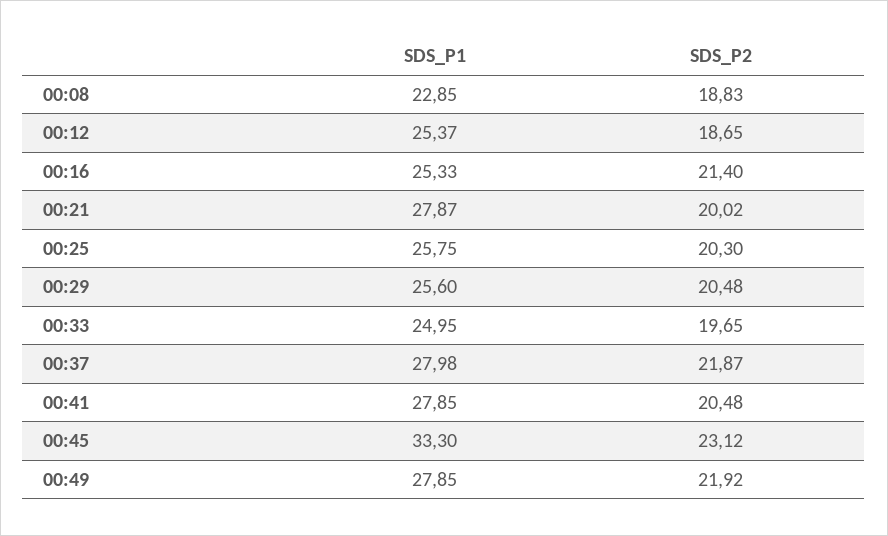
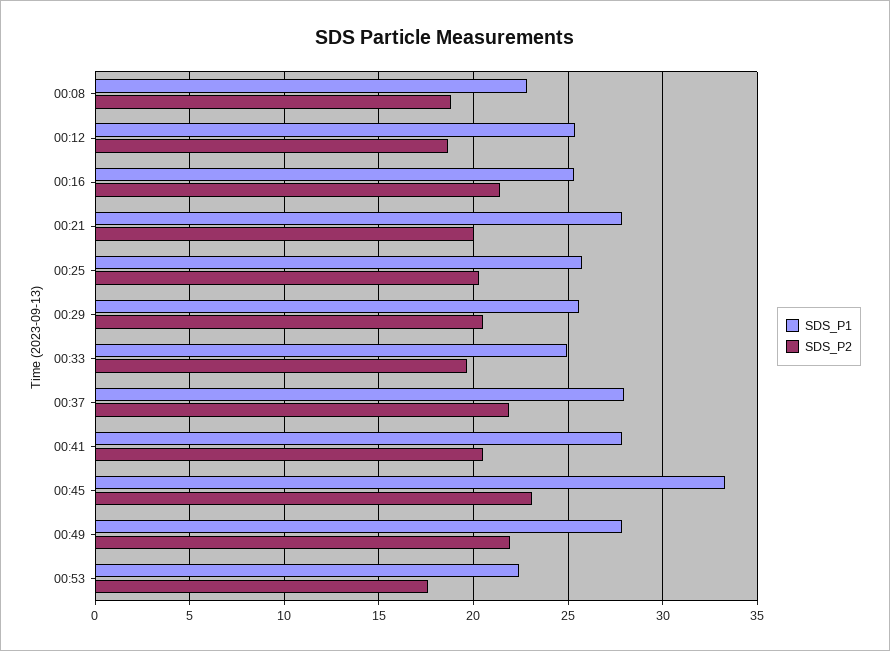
  {
    "SDS_P1": {
      "00:08": 22.85,
      "00:12": 25.37,
      "00:16": 25.33,
      "00:21": 27.87,
      "00:25": 25.75,
      "00:29": 25.6,
      "00:33": 24.95,
      "00:37": 27.98,
      "00:41": 27.85,
      "00:45": 33.3,
-     "00:49": 27.85
+     "00:49": 27.85,
+     "00:53": 22.5
    },
    "SDS_P2": {
      "00:08": 18.83,
      "00:12": 18.65,
      "00:16": 21.4,
      "00:21": 20.02,
      "00:25": 20.3,
      "00:29": 20.48,
      "00:33": 19.65,
      "00:37": 21.87,
      "00:41": 20.48,
      "00:45": 23.12,
-     "00:49": 21.92
+     "00:49": 21.92,
+     "00:53": 17.5
    }
  }

